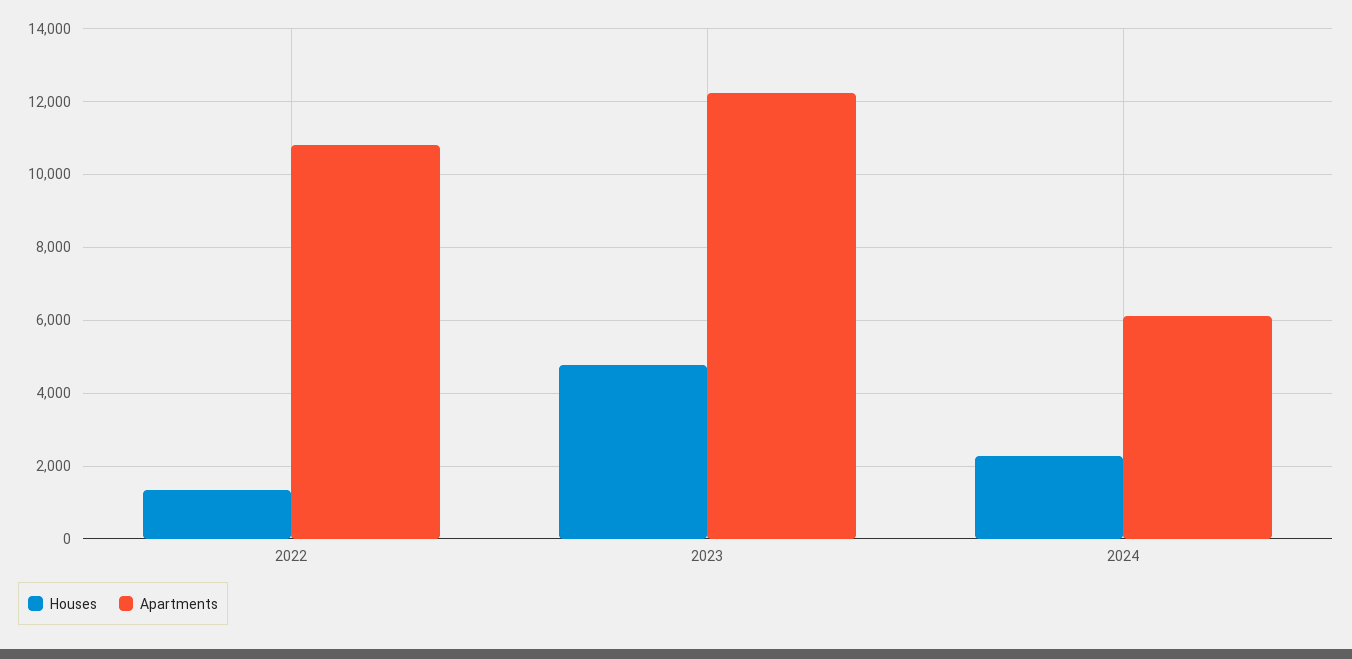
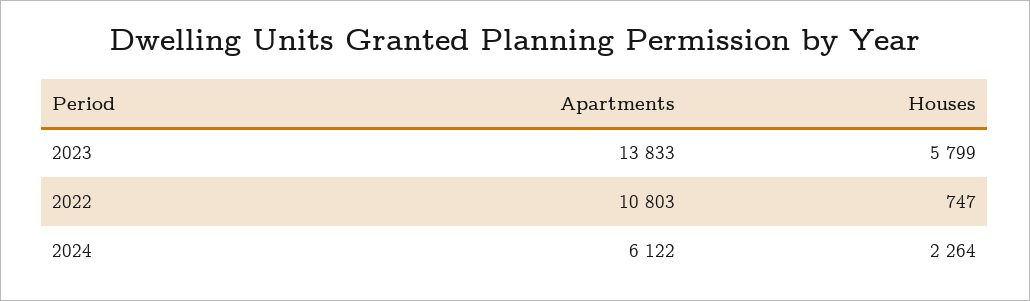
  {
    "Houses": {
-     "2022": 1400,
+     "2022": 747,
-     "2023": 4800,
+     "2023": 5799,
      "2024": 2264
    },
    "Apartments": {
      "2022": 10803,
-     "2023": 12200,
+     "2023": 13833,
      "2024": 6122
    }
  }

